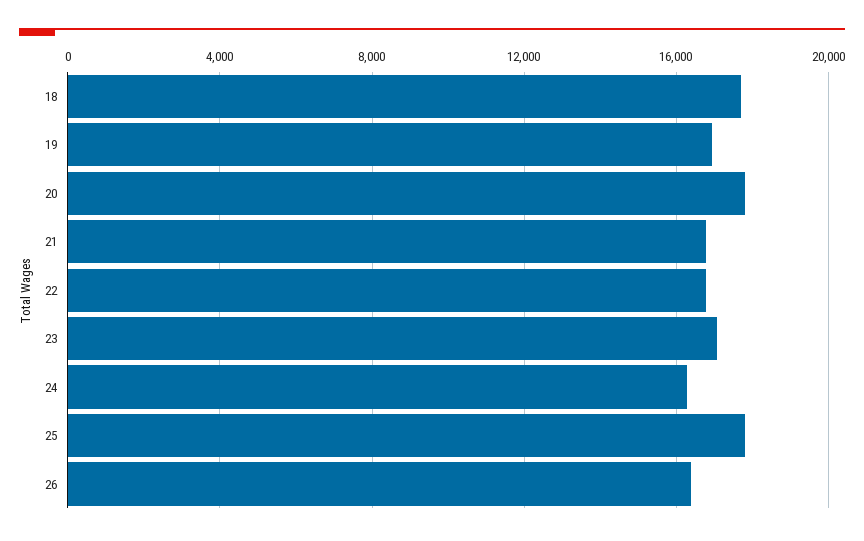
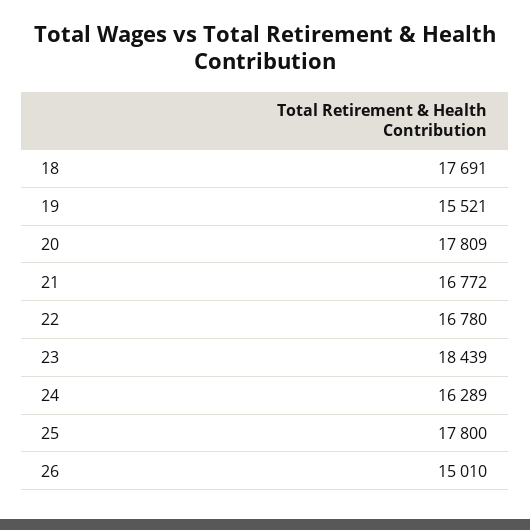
  {
    "18": 17691,
-   "19": 17000,
+   "19": 15521,
    "20": 17809,
    "21": 16772,
    "22": 16780,
-   "23": 17000,
+   "23": 18439,
    "24": 16289,
    "25": 17800,
-   "26": 16500
+   "26": 15010
  }

